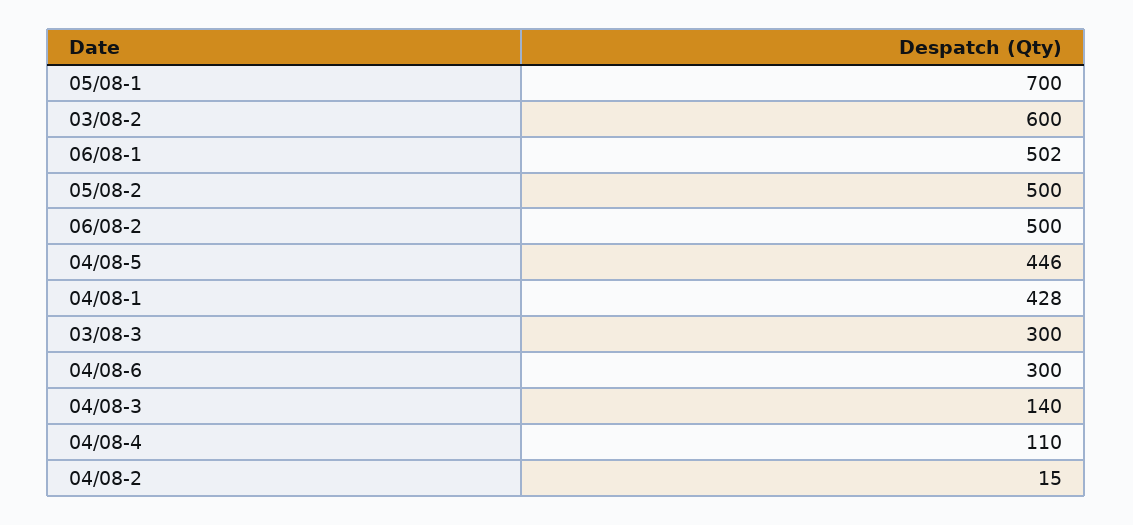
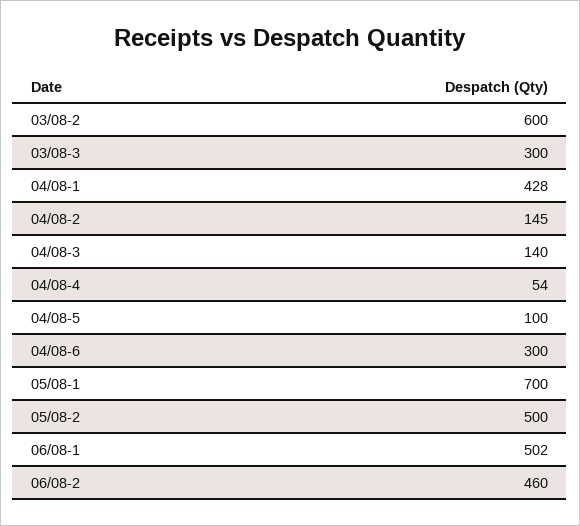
  {
    "05/08-1": 700,
    "03/08-2": 600,
    "06/08-1": 502,
    "05/08-2": 500,
-   "06/08-2": 500,
+   "06/08-2": 460,
-   "04/08-5": 446,
+   "04/08-5": 100,
    "04/08-1": 428,
    "03/08-3": 300,
    "04/08-6": 300,
    "04/08-3": 140,
-   "04/08-4": 110,
+   "04/08-4": 54,
-   "04/08-2": 15
+   "04/08-2": 145
  }

